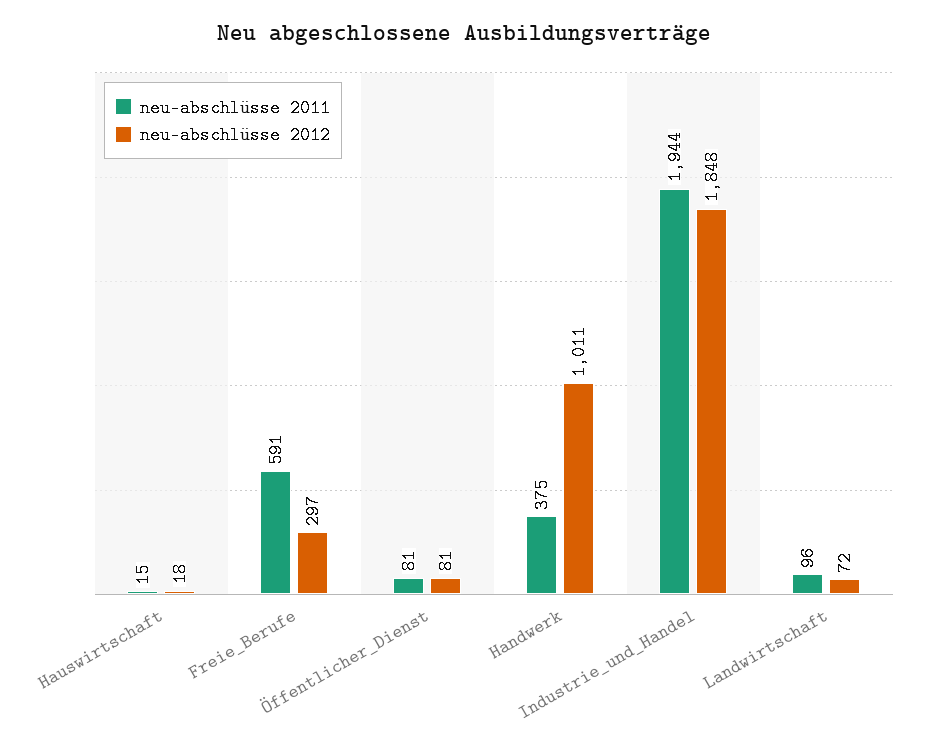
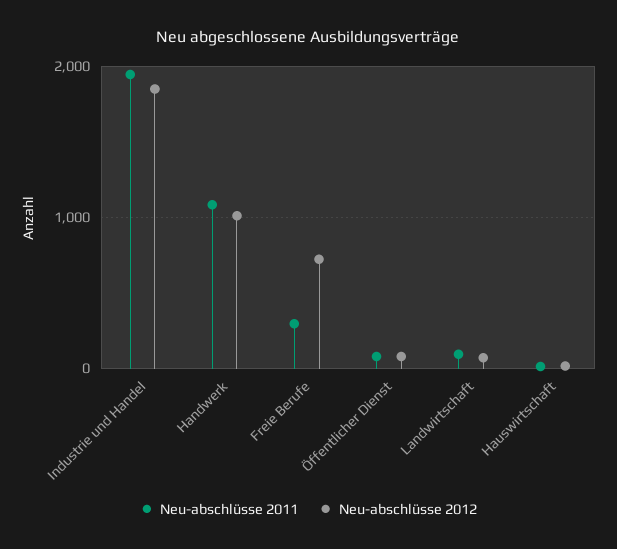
  {
    "neu-abschlüsse 2011": {
      "Hauswirtschaft": 15,
-     "Freie_Berufe": 591,
+     "Freie_Berufe": 300,
      "Öffentlicher_Dienst": 81,
-     "Handwerk": 375,
+     "Handwerk": 1100,
      "Industrie_und_Handel": 1944,
      "Landwirtschaft": 96
    },
    "neu-abschlüsse 2012": {
      "Hauswirtschaft": 18,
-     "Freie_Berufe": 297,
+     "Freie_Berufe": 700,
      "Öffentlicher_Dienst": 81,
      "Handwerk": 1011,
      "Industrie_und_Handel": 1848,
      "Landwirtschaft": 72
    }
  }

